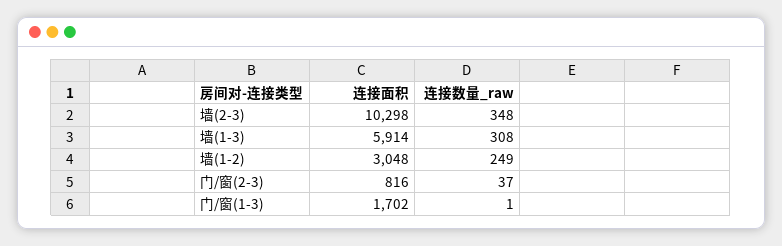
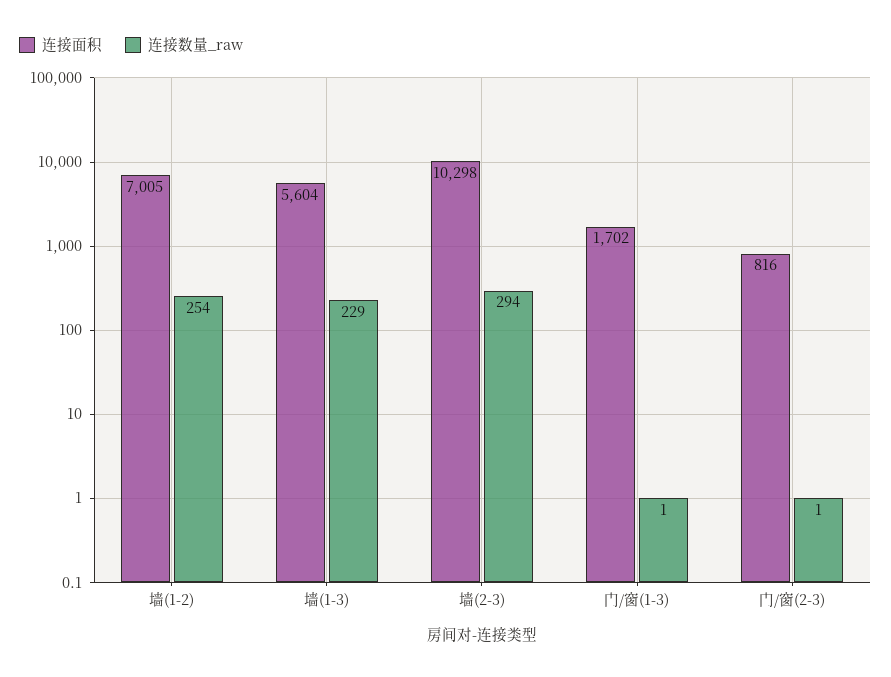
  {
    "连接面积": {
      "墙(2-3)": 10298,
-     "墙(1-3)": 5914,
+     "墙(1-3)": 5604,
-     "墙(1-2)": 3048,
+     "墙(1-2)": 7005,
      "门/窗(2-3)": 816,
      "门/窗(1-3)": 1702
    },
    "连接数量_raw": {
-     "墙(2-3)": 348,
+     "墙(2-3)": 294,
-     "墙(1-3)": 308,
+     "墙(1-3)": 229,
-     "墙(1-2)": 249,
+     "墙(1-2)": 254,
-     "门/窗(2-3)": 37,
+     "门/窗(2-3)": 1,
      "门/窗(1-3)": 1
    }
  }

